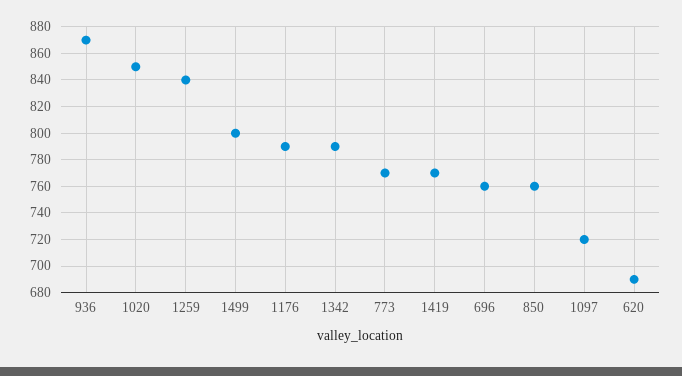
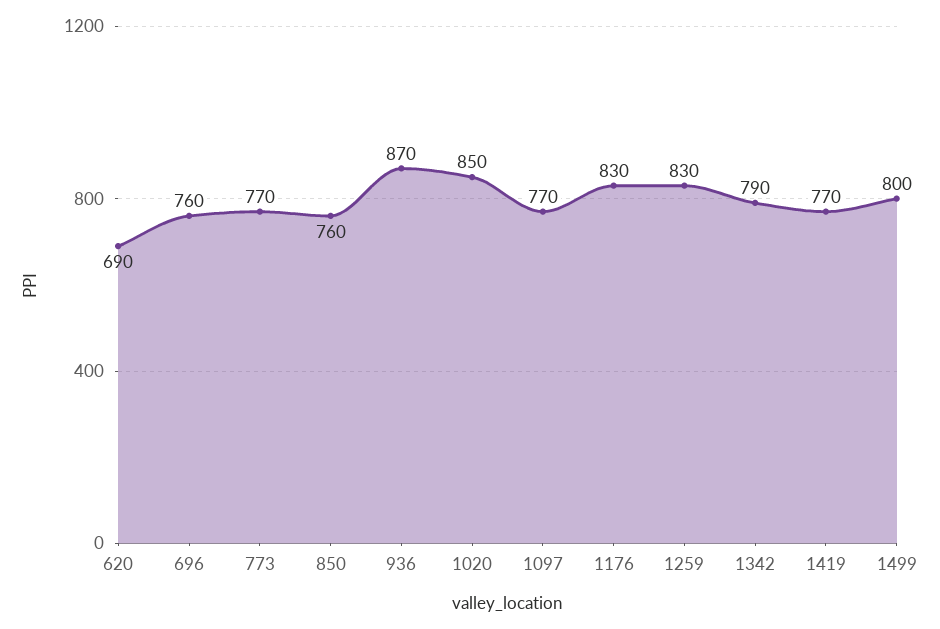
  {
    "936": 870,
    "1020": 850,
-   "1259": 840,
+   "1259": 830,
    "1499": 800,
-   "1176": 790,
+   "1176": 830,
    "1342": 790,
    "773": 770,
    "1419": 770,
    "696": 760,
    "850": 760,
-   "1097": 720,
+   "1097": 770,
    "620": 690
  }

